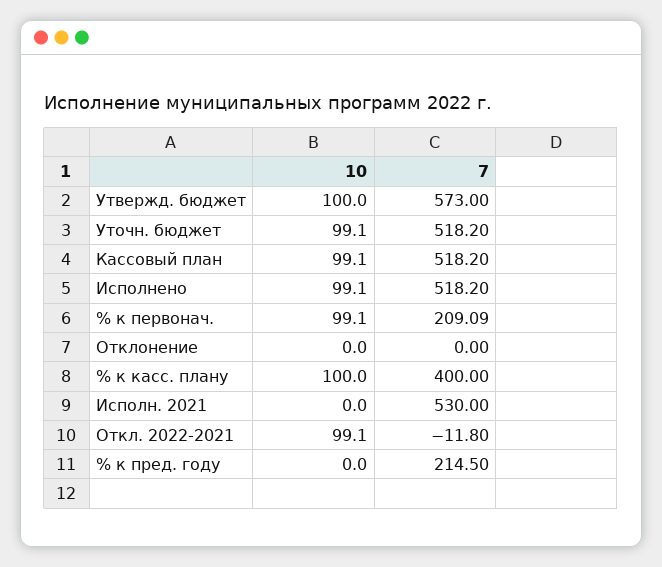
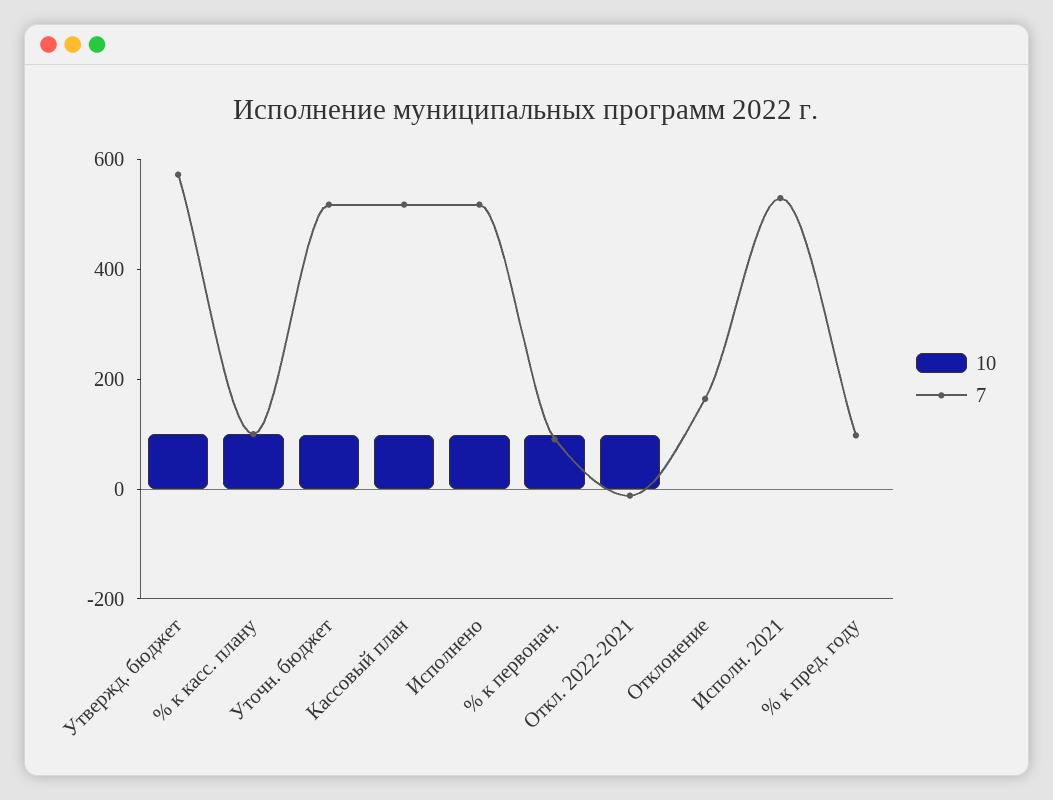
  {
    "10": {
      "Утвержд. бюджет": 100,
      "Уточн. бюджет": 99.1,
      "Кассовый план": 99.1,
      "Исполнено": 99.1,
      "% к первонач.": 99.1,
      "Отклонение": 0,
      "% к касс. плану": 100,
      "Исполн. 2021": 0,
      "Откл. 2022-2021": 99.1,
      "% к пред. году": 0
    },
    "7": {
      "Утвержд. бюджет": 573,
      "Уточн. бюджет": 518.2,
      "Кассовый план": 518.2,
      "Исполнено": 518.2,
-     "% к первонач.": 209.09,
+     "% к первонач.": 100,
-     "Отклонение": 0,
+     "Отклонение": 150,
-     "% к касс. плану": 400,
+     "% к касс. плану": 100,
      "Исполн. 2021": 530,
      "Откл. 2022-2021": -11.8,
-     "% к пред. году": 214.5
+     "% к пред. году": 100
    }
  }

